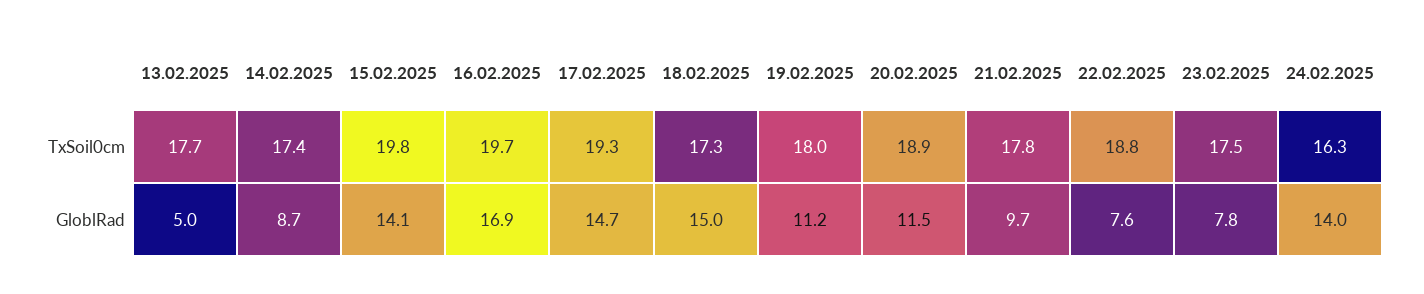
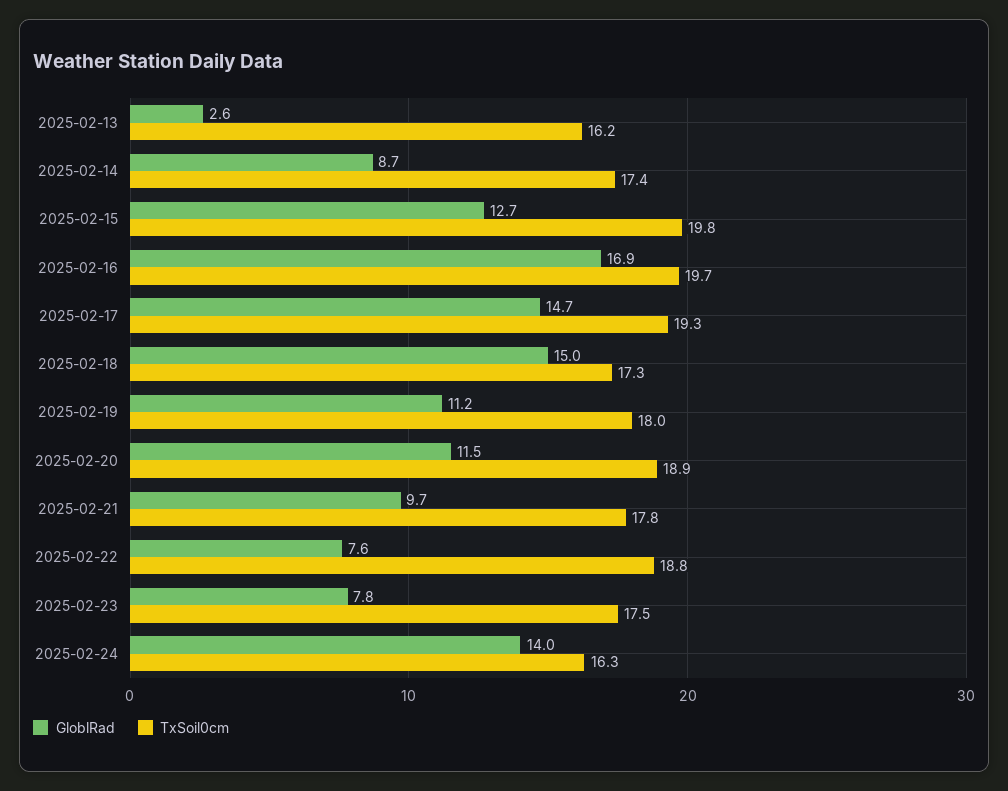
  {
    "TxSoil0cm": {
-     "13.02.2025": 17.7,
+     "13.02.2025": 16.2,
      "14.02.2025": 17.4,
      "15.02.2025": 19.8,
      "16.02.2025": 19.7,
      "17.02.2025": 19.3,
      "18.02.2025": 17.3,
      "19.02.2025": 18,
      "20.02.2025": 18.9,
      "21.02.2025": 17.8,
      "22.02.2025": 18.8,
      "23.02.2025": 17.5,
      "24.02.2025": 16.3
    },
    "GloblRad": {
-     "13.02.2025": 5,
+     "13.02.2025": 2.6,
      "14.02.2025": 8.7,
-     "15.02.2025": 14.1,
+     "15.02.2025": 12.7,
      "16.02.2025": 16.9,
      "17.02.2025": 14.7,
      "18.02.2025": 15,
      "19.02.2025": 11.2,
      "20.02.2025": 11.5,
      "21.02.2025": 9.7,
      "22.02.2025": 7.6,
      "23.02.2025": 7.8,
      "24.02.2025": 14
    }
  }

